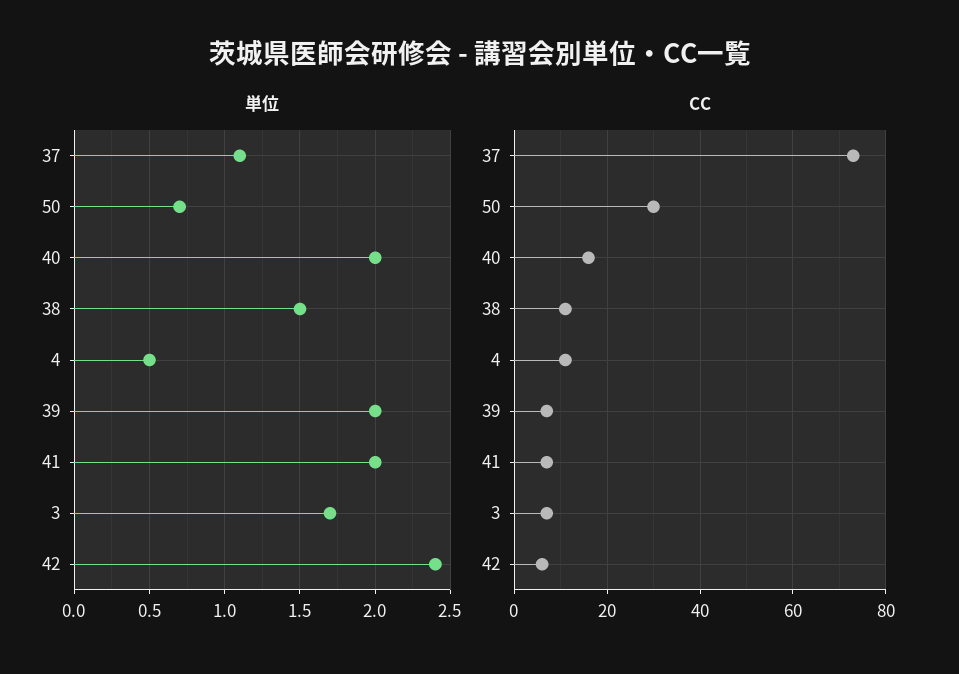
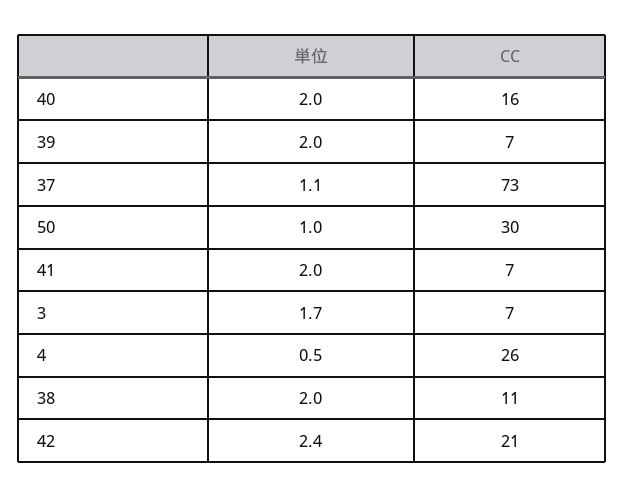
  {
    "単位": {
      "37": 1.1,
-     "50": 0.7,
+     "50": 1,
      "40": 2,
-     "38": 1.5,
+     "38": 2,
      "4": 0.5,
      "39": 2,
      "41": 2,
      "3": 1.7,
      "42": 2.4
    },
    "CC": {
      "37": 73,
      "50": 30,
      "40": 16,
      "38": 11,
-     "4": 10,
+     "4": 26,
      "39": 7,
      "41": 7,
      "3": 7,
-     "42": 5
+     "42": 21
    }
  }

